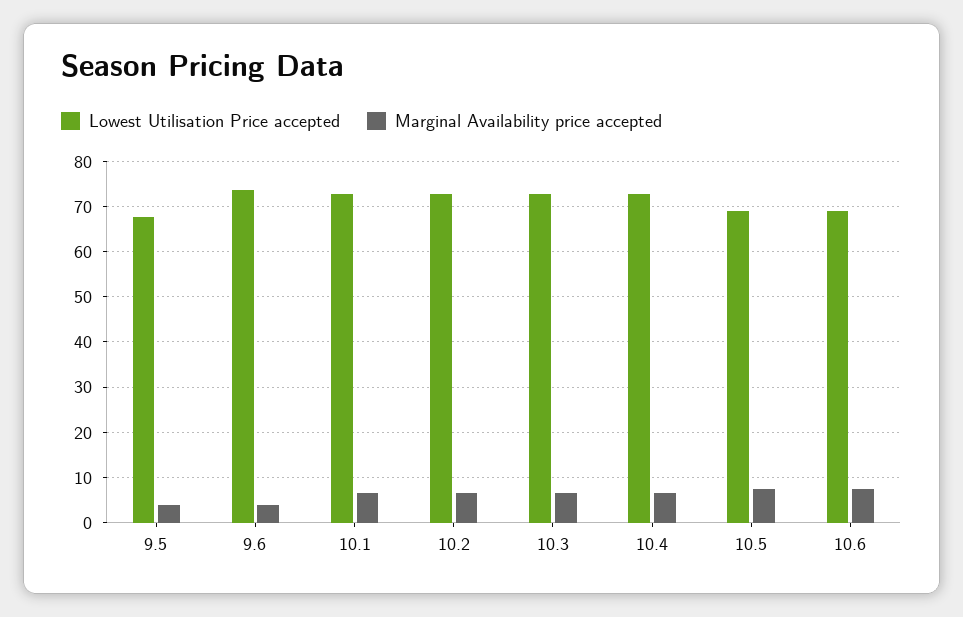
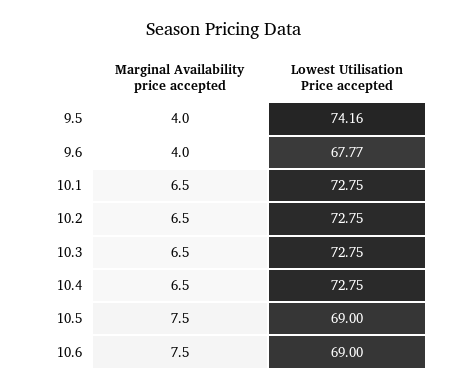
  {
    "Lowest Utilisation Price accepted": {
-     "9.5": 68,
+     "9.5": 74.16,
-     "9.6": 74,
+     "9.6": 67.77,
      "10.1": 72.75,
      "10.2": 72.75,
      "10.3": 72.75,
      "10.4": 72.75,
      "10.5": 69,
      "10.6": 69
    },
    "Marginal Availability price accepted": {
      "9.5": 4,
      "9.6": 4,
      "10.1": 6.5,
      "10.2": 6.5,
      "10.3": 6.5,
      "10.4": 6.5,
      "10.5": 7.5,
      "10.6": 7.5
    }
  }

